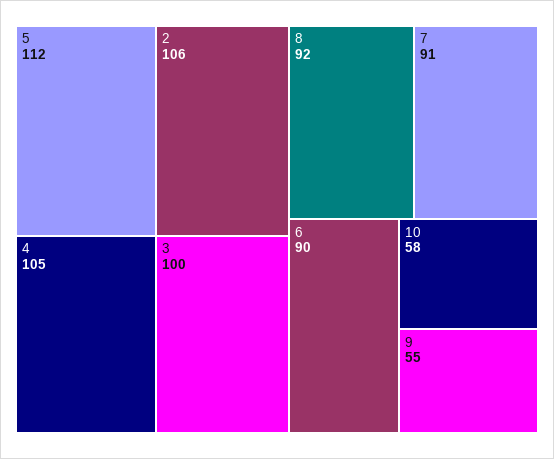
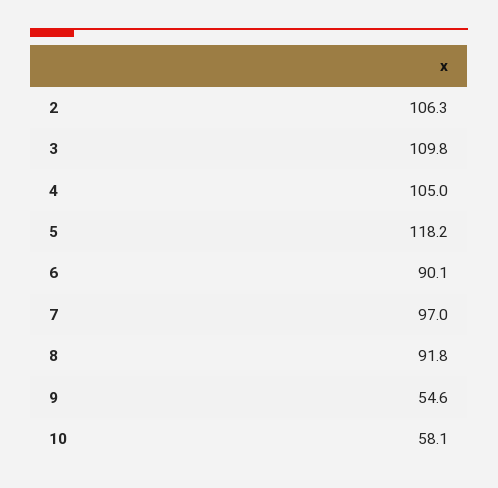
  {
-   "5": 112,
+   "5": 118.2,
    "2": 106.3,
    "4": 105,
-   "3": 100,
+   "3": 109.8,
    "8": 91.8,
-   "7": 91,
+   "7": 97,
    "6": 90.1,
    "10": 58.1,
    "9": 54.6
  }

